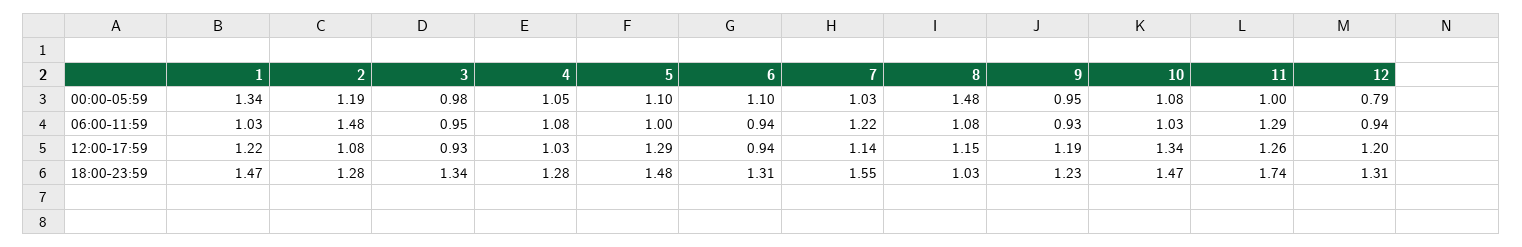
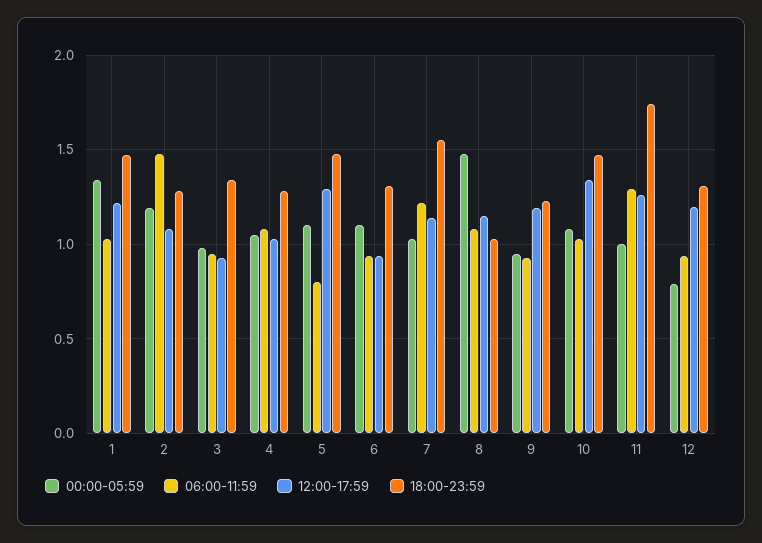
  {
    "00:00-05:59": {
      "1": 1.34,
      "2": 1.19,
      "3": 0.98,
      "4": 1.05,
      "5": 1.1,
      "6": 1.1,
      "7": 1.03,
      "8": 1.48,
      "9": 0.95,
      "10": 1.08,
      "11": 1,
      "12": 0.79
    },
    "06:00-11:59": {
      "1": 1.03,
      "2": 1.48,
      "3": 0.95,
      "4": 1.08,
-     "5": 1,
+     "5": 0.8,
      "6": 0.94,
      "7": 1.22,
      "8": 1.08,
      "9": 0.93,
      "10": 1.03,
      "11": 1.29,
      "12": 0.94
    },
    "12:00-17:59": {
      "1": 1.22,
      "2": 1.08,
      "3": 0.93,
      "4": 1.03,
      "5": 1.29,
      "6": 0.94,
      "7": 1.14,
      "8": 1.15,
      "9": 1.19,
      "10": 1.34,
      "11": 1.26,
      "12": 1.2
    },
    "18:00-23:59": {
      "1": 1.47,
      "2": 1.28,
      "3": 1.34,
      "4": 1.28,
      "5": 1.48,
      "6": 1.31,
      "7": 1.55,
      "8": 1.03,
      "9": 1.23,
      "10": 1.47,
      "11": 1.74,
      "12": 1.31
    }
  }

